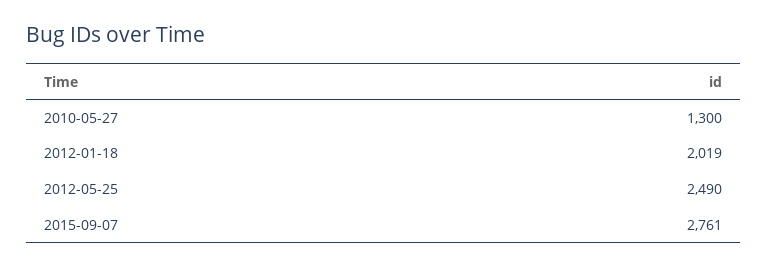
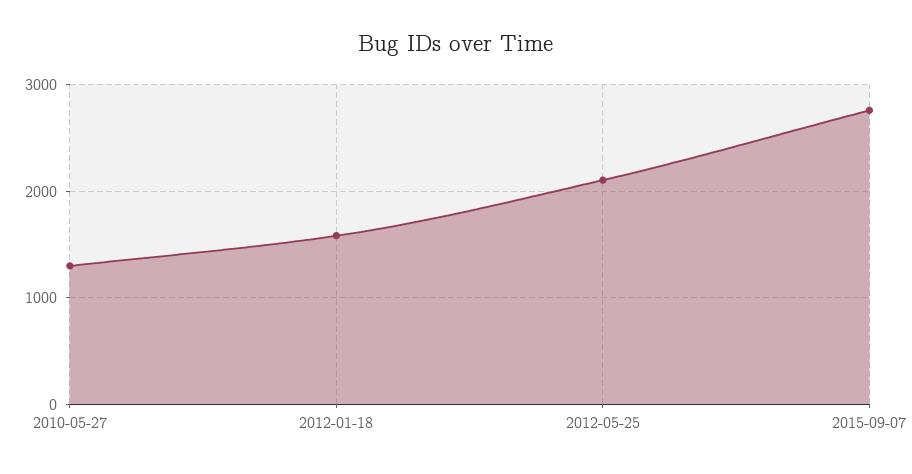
  {
    "2010-05-27": 1300,
-   "2012-01-18": 2019,
+   "2012-01-18": 1600,
-   "2012-05-25": 2490,
+   "2012-05-25": 2100,
    "2015-09-07": 2761
  }

